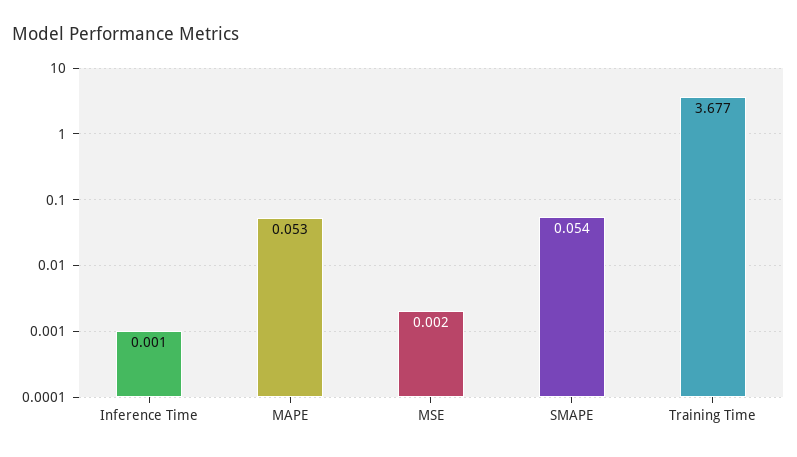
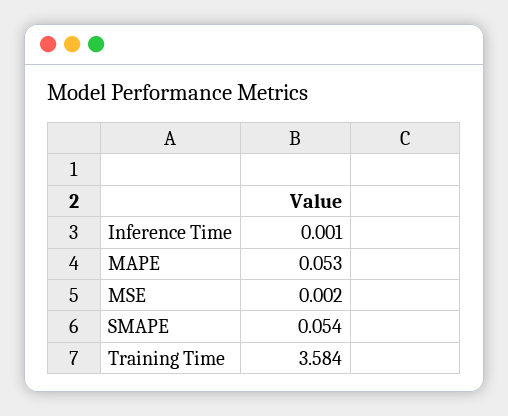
  {
    "Inference Time": 0.001,
    "MAPE": 0.053,
    "MSE": 0.002,
    "SMAPE": 0.054,
-   "Training Time": 3.677
+   "Training Time": 3.584
  }

